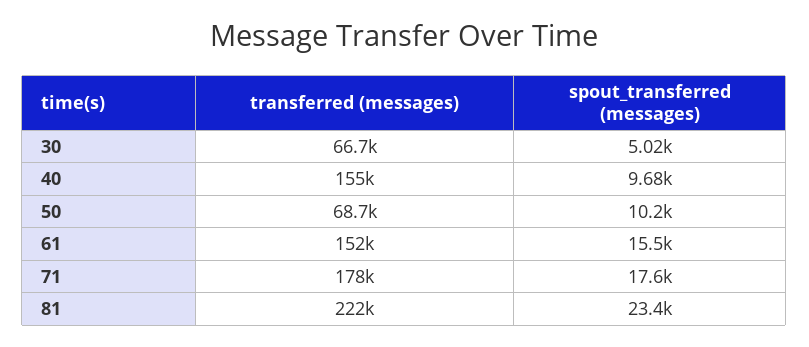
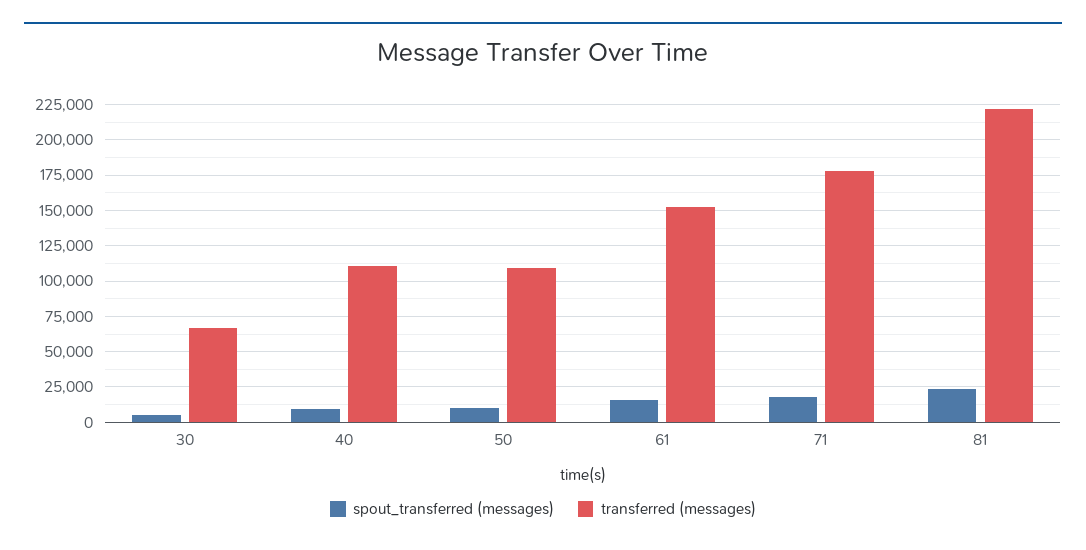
  {
    "transferred (messages)": {
      "30": 66700,
-     "40": 155000,
+     "40": 110000,
-     "50": 68700,
+     "50": 110000,
      "61": 152000,
      "71": 178000,
      "81": 222000
    },
    "spout_transferred (messages)": {
      "30": 5020,
      "40": 9680,
      "50": 10200,
      "61": 15500,
      "71": 17600,
      "81": 23400
    }
  }

